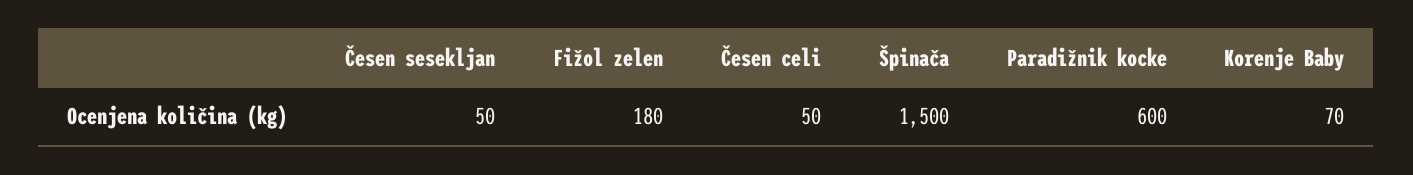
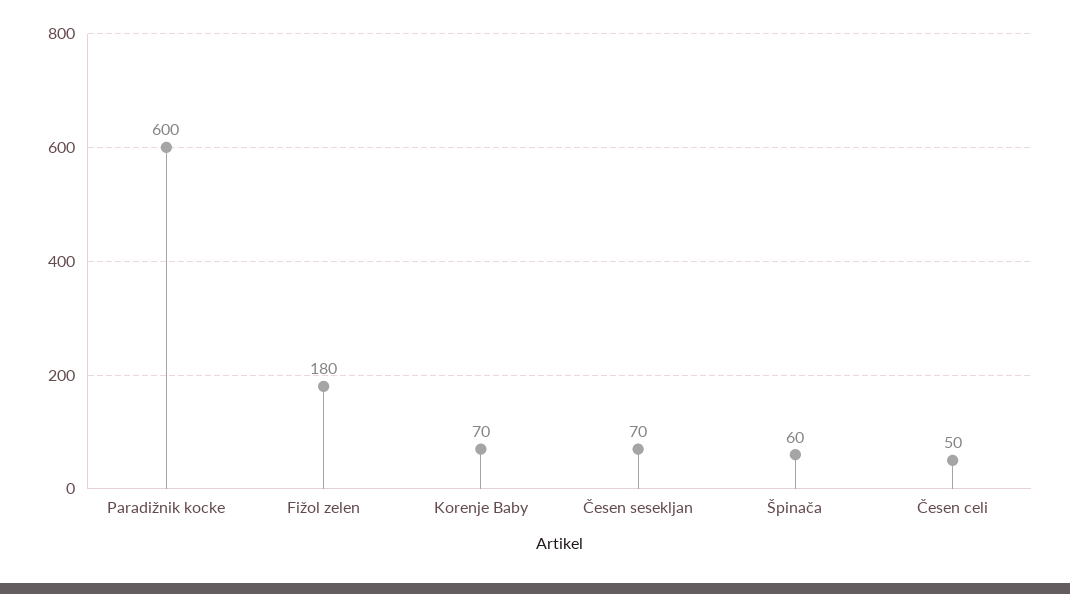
  {
-   "Česen sesekljan": 50,
+   "Česen sesekljan": 70,
    "Fižol zelen": 180,
    "Česen celi": 50,
-   "Špinača": 1500,
+   "Špinača": 60,
    "Paradižnik kocke": 600,
    "Korenje Baby": 70
  }

